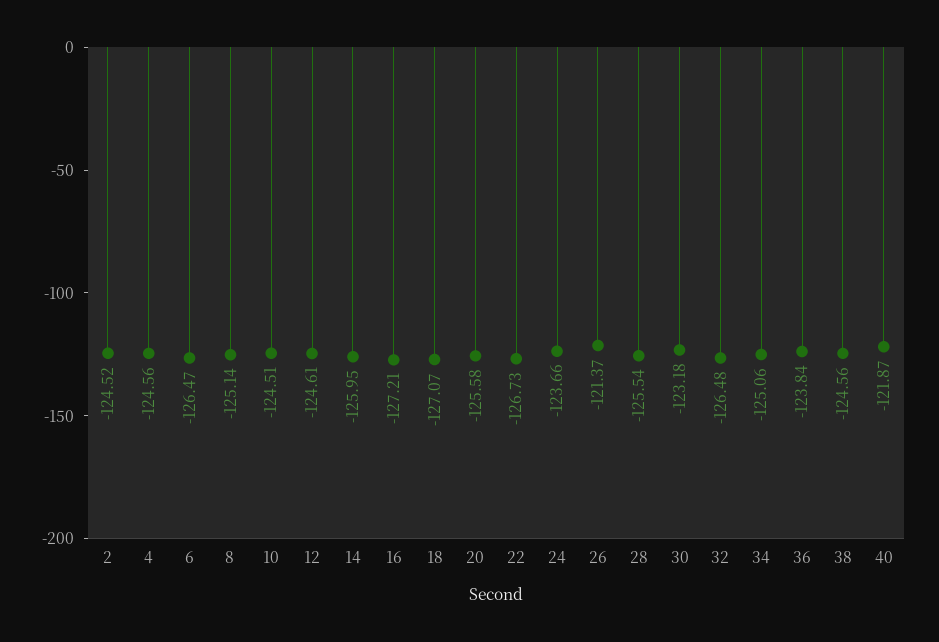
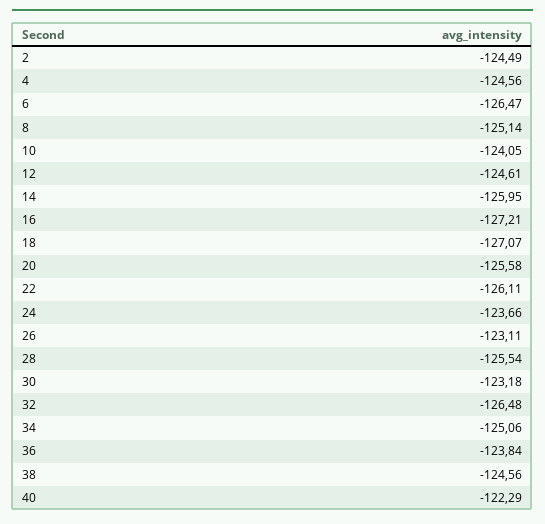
  {
-   "2": -124.52,
+   "2": -124.49,
    "4": -124.56,
    "6": -126.47,
    "8": -125.14,
-   "10": -124.51,
+   "10": -124.05,
    "12": -124.61,
    "14": -125.95,
    "16": -127.21,
    "18": -127.07,
    "20": -125.58,
-   "22": -126.73,
+   "22": -126.11,
    "24": -123.66,
-   "26": -121.37,
+   "26": -123.11,
    "28": -125.54,
    "30": -123.18,
    "32": -126.48,
    "34": -125.06,
    "36": -123.84,
    "38": -124.56,
-   "40": -121.87
+   "40": -122.29
  }

